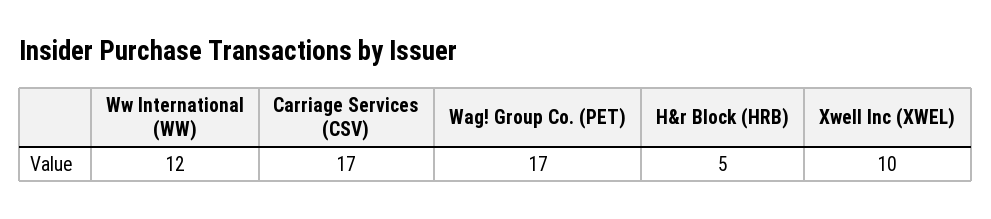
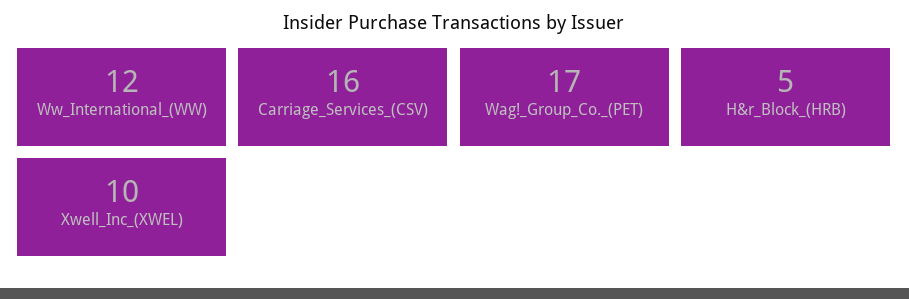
  {
    "Ww International (WW)": 12,
-   "Carriage Services (CSV)": 17,
+   "Carriage Services (CSV)": 16,
    "Wag! Group Co. (PET)": 17,
    "H&r Block (HRB)": 5,
    "Xwell Inc (XWEL)": 10
  }

